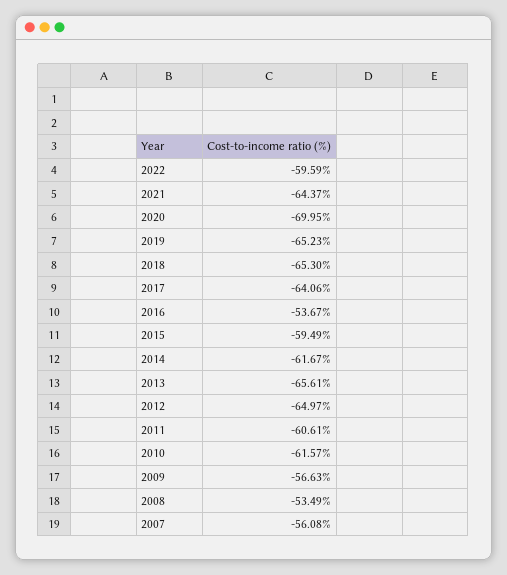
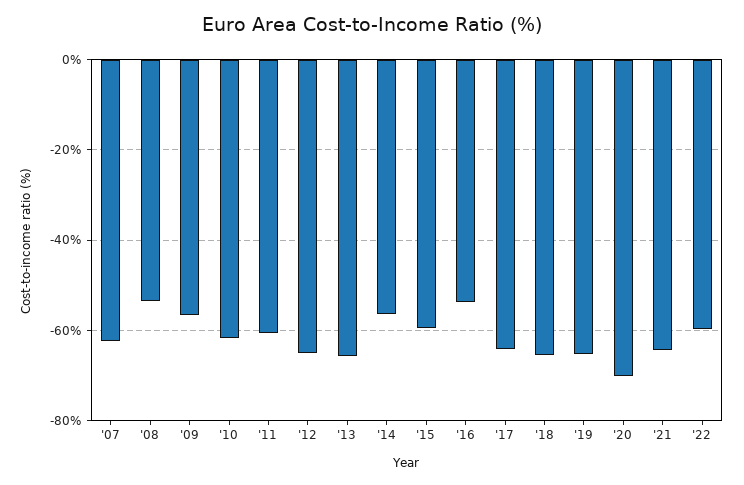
  {
    "2022": -59.59,
    "2021": -64.37,
    "2020": -69.95,
    "2019": -65.23,
    "2018": -65.3,
    "2017": -64.06,
    "2016": -53.67,
    "2015": -59.49,
-   "2014": -61.67,
+   "2014": -56,
    "2013": -65.61,
    "2012": -64.97,
    "2011": -60.61,
    "2010": -61.57,
    "2009": -56.63,
    "2008": -53.49,
-   "2007": -56.08
+   "2007": -62
  }

